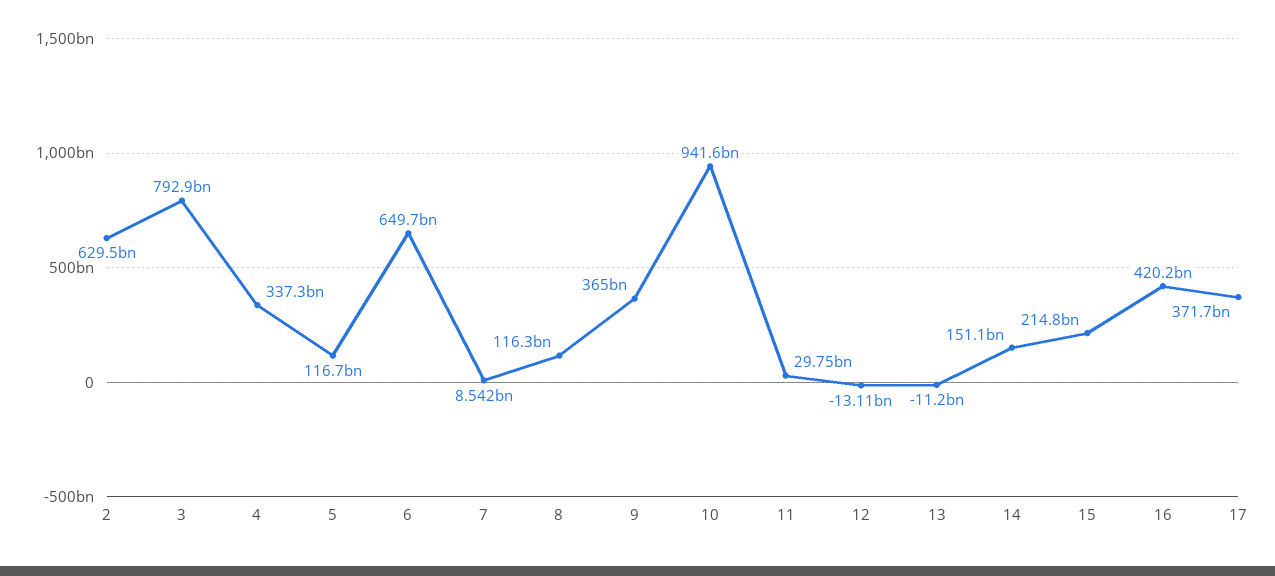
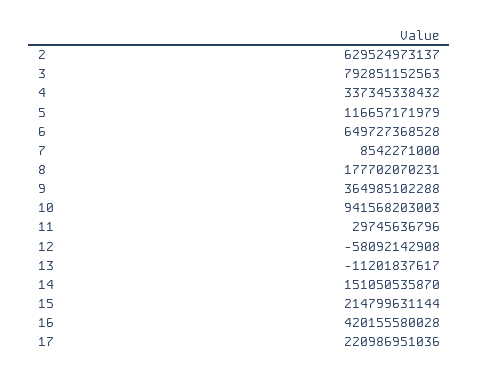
  {
    "2": 629524973137,
    "3": 792851152563,
    "4": 337345338432,
    "5": 116657171979,
    "6": 649727368528,
    "7": 8542271000,
-   "8": 116300000000,
+   "8": 177702070231,
    "9": 364985102288,
    "10": 941568203003,
    "11": 29745636796,
-   "12": -13110000000,
+   "12": -58092142908,
    "13": -11201837617,
    "14": 151050535870,
    "15": 214799631144,
    "16": 420155580028,
-   "17": 371700000000
+   "17": 220986951036
  }

